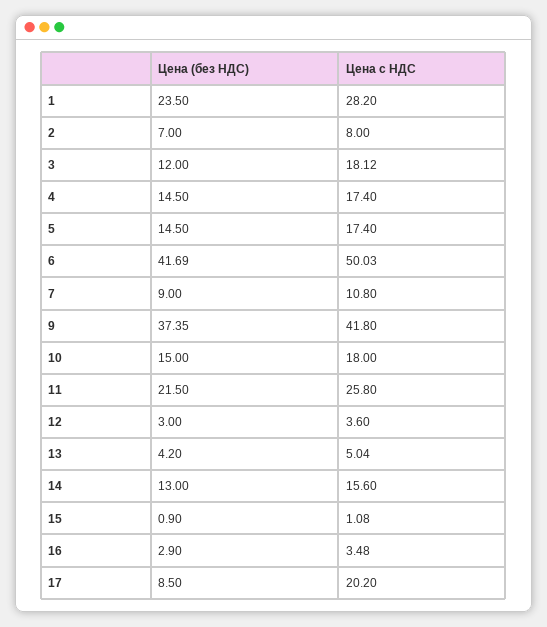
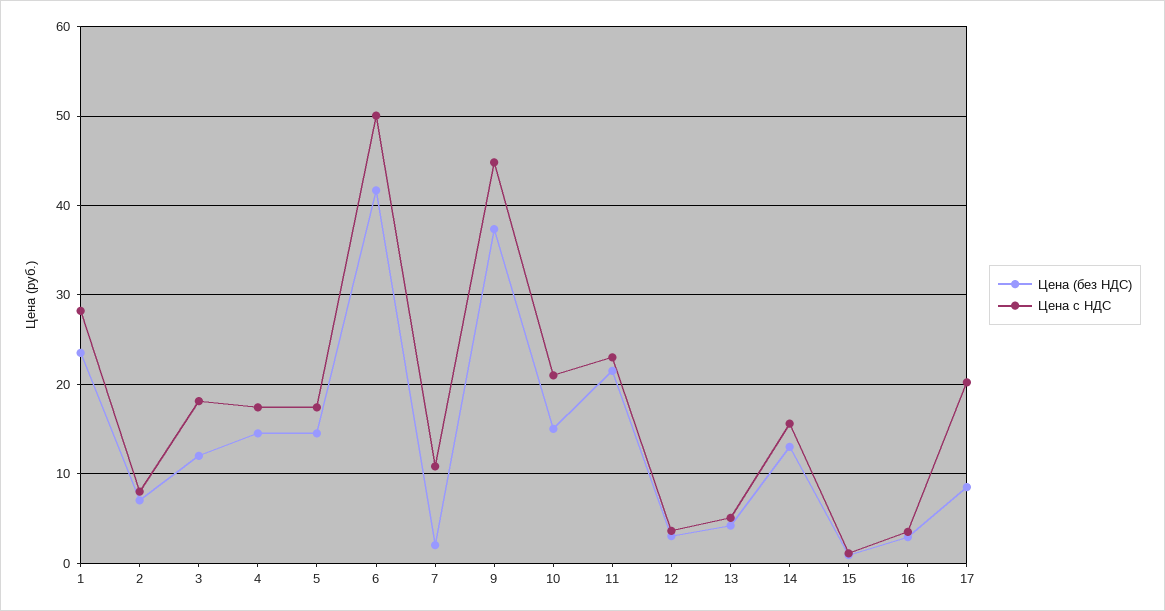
  {
    "Цена (без НДС)": {
      "1": 23.5,
      "2": 7,
      "3": 12,
      "4": 14.5,
      "5": 14.5,
      "6": 41.69,
-     "7": 9,
+     "7": 2,
      "9": 37.35,
      "10": 15,
      "11": 21.5,
      "12": 3,
      "13": 4.2,
      "14": 13,
      "15": 0.9,
      "16": 2.9,
      "17": 8.5
    },
    "Цена с НДС": {
      "1": 28.2,
      "2": 8,
      "3": 18.12,
      "4": 17.4,
      "5": 17.4,
      "6": 50.03,
      "7": 10.8,
-     "9": 41.8,
+     "9": 45,
-     "10": 18,
+     "10": 21,
-     "11": 25.8,
+     "11": 23,
      "12": 3.6,
      "13": 5.04,
      "14": 15.6,
      "15": 1.08,
      "16": 3.48,
      "17": 20.2
    }
  }

